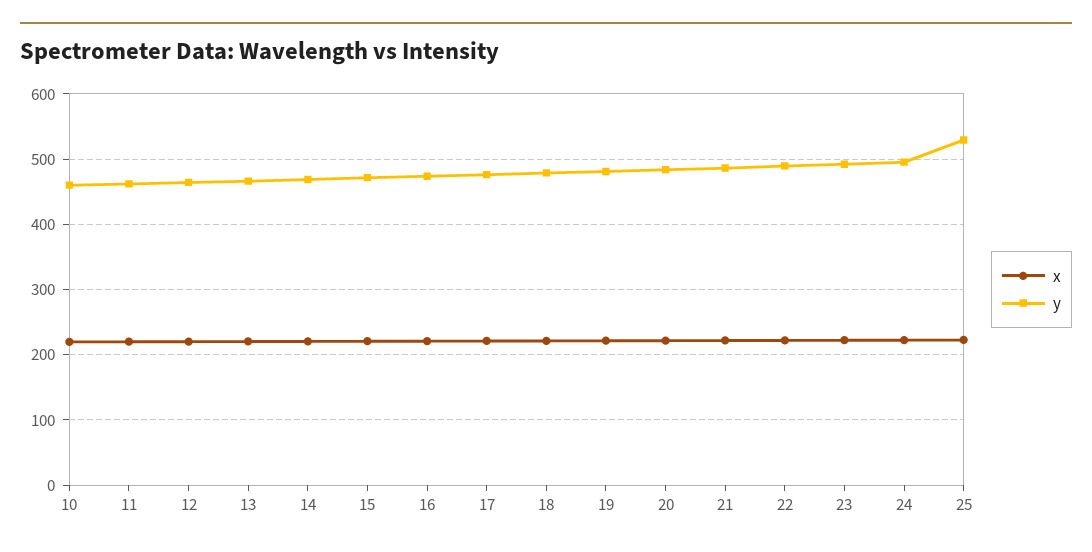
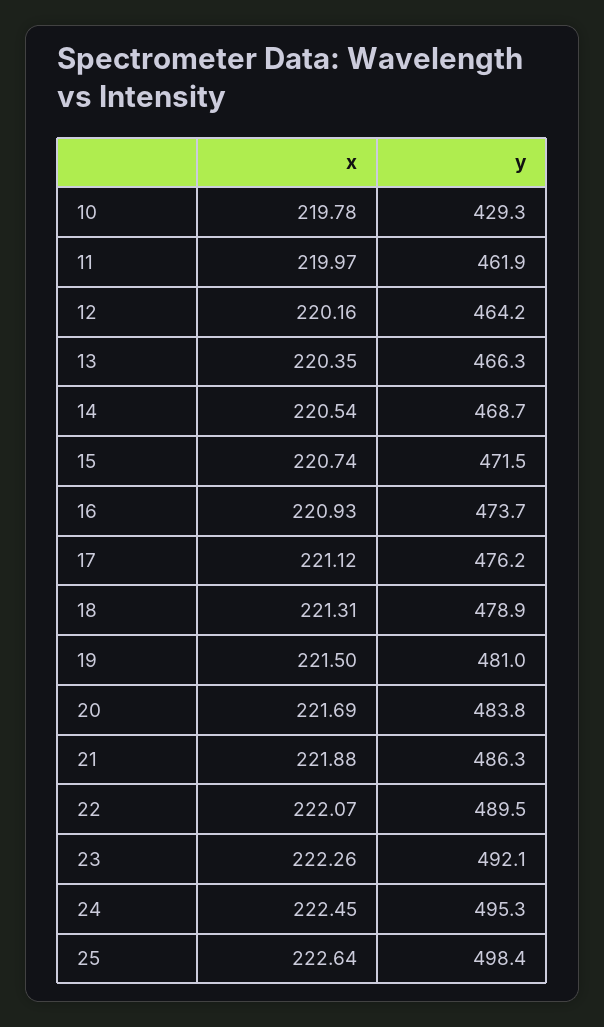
  {
    "x": {
      "10": 219.78,
      "11": 219.97,
      "12": 220.16,
      "13": 220.35,
      "14": 220.54,
      "15": 220.74,
      "16": 220.93,
      "17": 221.12,
      "18": 221.31,
      "19": 221.5,
      "20": 221.69,
      "21": 221.88,
      "22": 222.07,
      "23": 222.26,
      "24": 222.45,
      "25": 222.64
    },
    "y": {
-     "10": 460,
+     "10": 429.3,
      "11": 461.9,
      "12": 464.2,
      "13": 466.3,
      "14": 468.7,
      "15": 471.5,
      "16": 473.7,
      "17": 476.2,
      "18": 478.9,
      "19": 481,
      "20": 483.8,
      "21": 486.3,
      "22": 489.5,
      "23": 492.1,
      "24": 495.3,
-     "25": 530
+     "25": 498.4
    }
  }

